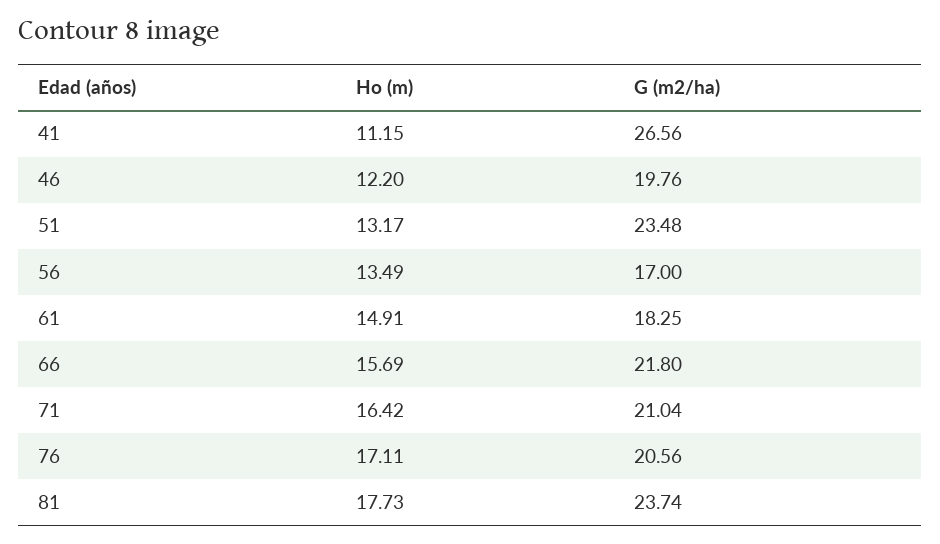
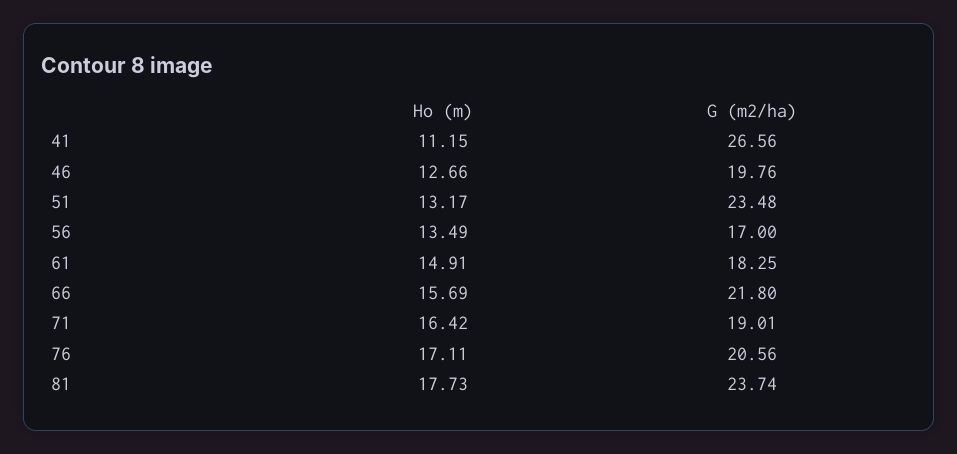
  {
    "Ho (m)": {
      "41": 11.15,
-     "46": 12.2,
+     "46": 12.66,
      "51": 13.17,
      "56": 13.49,
      "61": 14.91,
      "66": 15.69,
      "71": 16.42,
      "76": 17.11,
      "81": 17.73
    },
    "G (m2/ha)": {
      "41": 26.56,
      "46": 19.76,
      "51": 23.48,
      "56": 17,
      "61": 18.25,
      "66": 21.8,
-     "71": 21.04,
+     "71": 19.01,
      "76": 20.56,
      "81": 23.74
    }
  }

